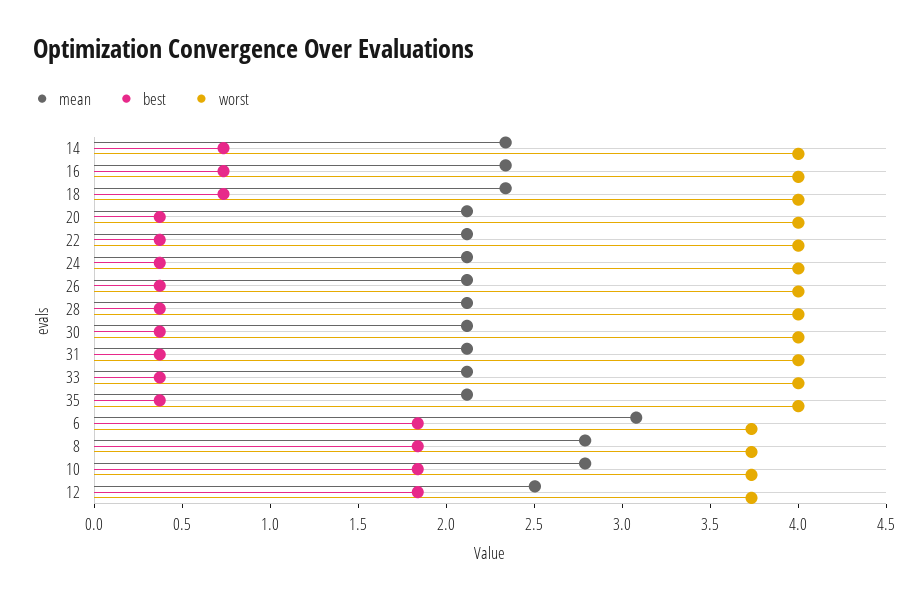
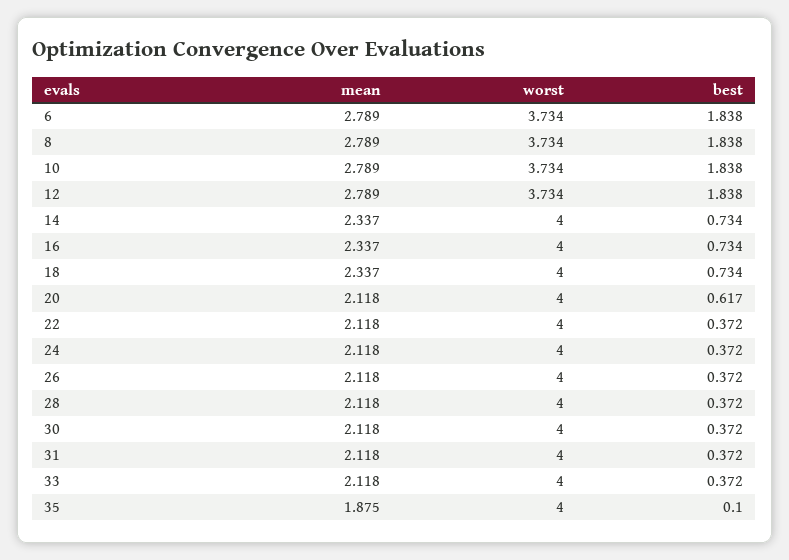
  {
    "mean": {
      "14": 2.337,
      "16": 2.337,
      "18": 2.337,
      "20": 2.118,
      "22": 2.118,
      "24": 2.118,
      "26": 2.118,
      "28": 2.118,
      "30": 2.118,
      "31": 2.118,
      "33": 2.118,
-     "35": 2.1,
+     "35": 1.875,
-     "6": 3.1,
+     "6": 2.789,
      "8": 2.789,
      "10": 2.789,
-     "12": 2.5
+     "12": 2.789
    },
    "best": {
      "14": 0.734,
      "16": 0.734,
      "18": 0.734,
-     "20": 0.4,
+     "20": 0.617,
      "22": 0.372,
      "24": 0.372,
      "26": 0.372,
      "28": 0.372,
      "30": 0.372,
      "31": 0.372,
      "33": 0.372,
-     "35": 0.4,
+     "35": 0.1,
      "6": 1.838,
      "8": 1.838,
      "10": 1.838,
      "12": 1.838
    },
    "worst": {
      "14": 4,
      "16": 4,
      "18": 4,
      "20": 4,
      "22": 4,
      "24": 4,
      "26": 4,
      "28": 4,
      "30": 4,
      "31": 4,
      "33": 4,
      "35": 4,
      "6": 3.734,
      "8": 3.734,
      "10": 3.734,
      "12": 3.734
    }
  }

